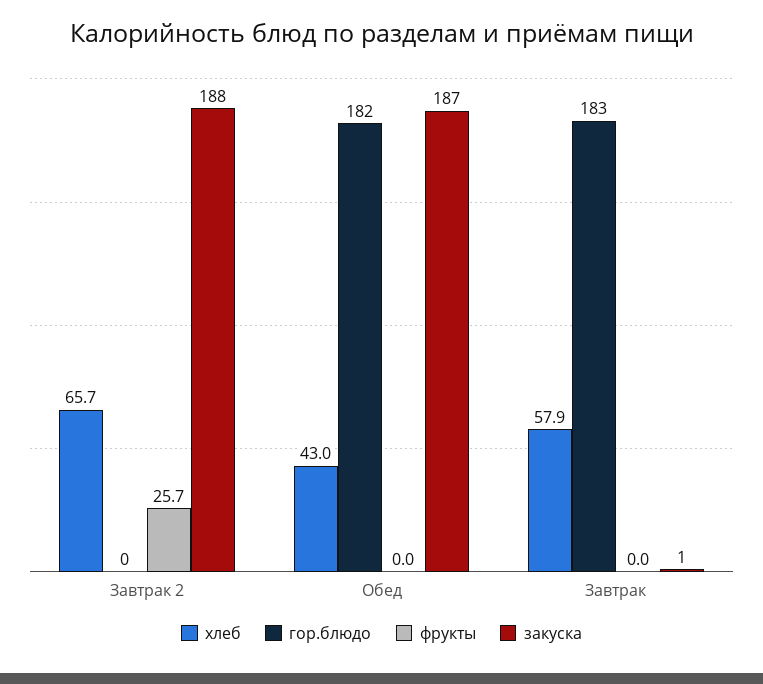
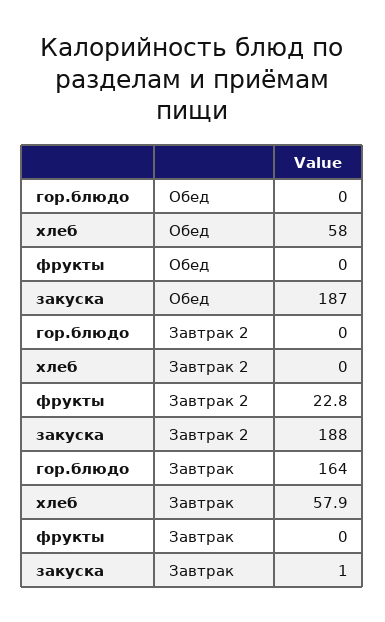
  {
    "хлеб": {
-     "Завтрак 2": 65.7,
+     "Завтрак 2": 0,
-     "Обед": 43,
+     "Обед": 58,
      "Завтрак": 57.9
    },
    "гор.блюдо": {
      "Завтрак 2": 0,
-     "Обед": 182,
+     "Обед": 0,
-     "Завтрак": 183
+     "Завтрак": 164
    },
    "фрукты": {
-     "Завтрак 2": 25.7,
+     "Завтрак 2": 22.8,
      "Обед": 0,
      "Завтрак": 0
    },
    "закуска": {
      "Завтрак 2": 188,
      "Обед": 187,
      "Завтрак": 1
    }
  }

